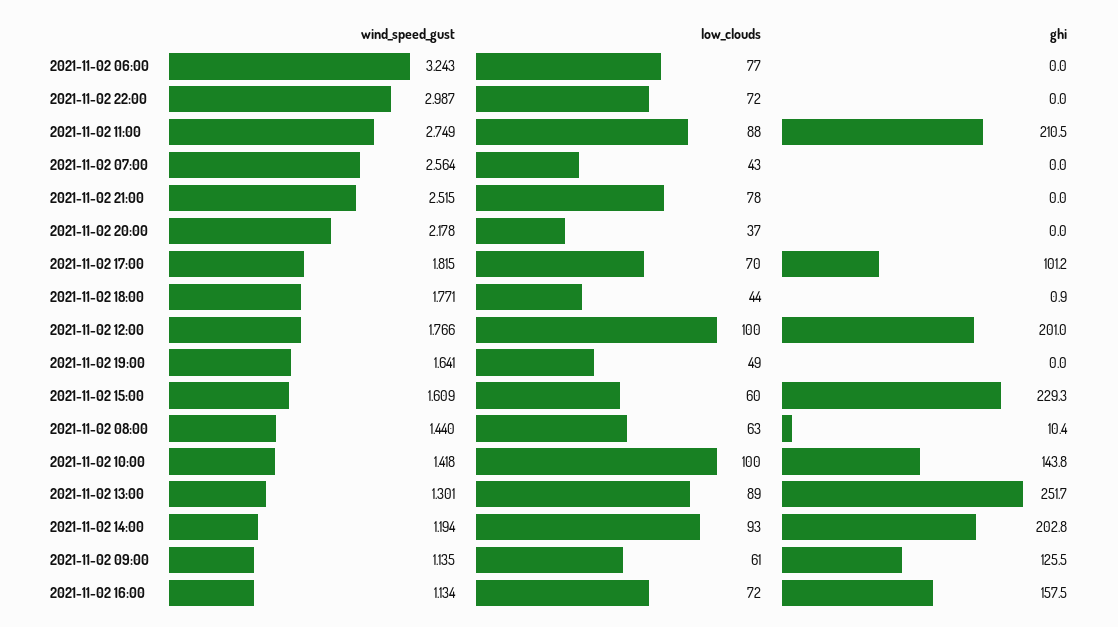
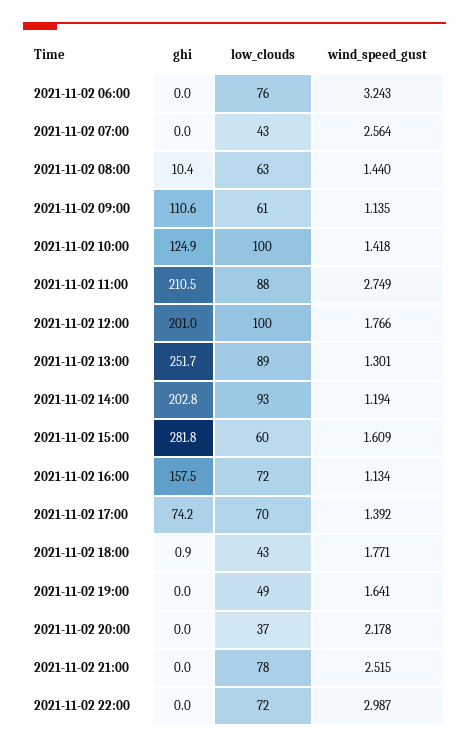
  {
    "wind_speed_gust": {
      "2021-11-02 06:00": 3.243,
      "2021-11-02 22:00": 2.987,
      "2021-11-02 11:00": 2.749,
      "2021-11-02 07:00": 2.564,
      "2021-11-02 21:00": 2.515,
      "2021-11-02 20:00": 2.178,
-     "2021-11-02 17:00": 1.815,
+     "2021-11-02 17:00": 1.392,
      "2021-11-02 18:00": 1.771,
      "2021-11-02 12:00": 1.766,
      "2021-11-02 19:00": 1.641,
      "2021-11-02 15:00": 1.609,
      "2021-11-02 08:00": 1.44,
      "2021-11-02 10:00": 1.418,
      "2021-11-02 13:00": 1.301,
      "2021-11-02 14:00": 1.194,
      "2021-11-02 09:00": 1.135,
      "2021-11-02 16:00": 1.134
    },
    "low_clouds": {
-     "2021-11-02 06:00": 77,
+     "2021-11-02 06:00": 76,
      "2021-11-02 22:00": 72,
      "2021-11-02 11:00": 88,
      "2021-11-02 07:00": 43,
      "2021-11-02 21:00": 78,
      "2021-11-02 20:00": 37,
      "2021-11-02 17:00": 70,
-     "2021-11-02 18:00": 44,
+     "2021-11-02 18:00": 43,
      "2021-11-02 12:00": 100,
      "2021-11-02 19:00": 49,
      "2021-11-02 15:00": 60,
      "2021-11-02 08:00": 63,
      "2021-11-02 10:00": 100,
      "2021-11-02 13:00": 89,
      "2021-11-02 14:00": 93,
      "2021-11-02 09:00": 61,
      "2021-11-02 16:00": 72
    },
    "ghi": {
      "2021-11-02 06:00": 0,
      "2021-11-02 22:00": 0,
      "2021-11-02 11:00": 210.5,
      "2021-11-02 07:00": 0,
      "2021-11-02 21:00": 0,
      "2021-11-02 20:00": 0,
-     "2021-11-02 17:00": 101.2,
+     "2021-11-02 17:00": 74.2,
      "2021-11-02 18:00": 0.9,
      "2021-11-02 12:00": 201,
      "2021-11-02 19:00": 0,
-     "2021-11-02 15:00": 229.3,
+     "2021-11-02 15:00": 281.8,
      "2021-11-02 08:00": 10.4,
-     "2021-11-02 10:00": 143.8,
+     "2021-11-02 10:00": 124.9,
      "2021-11-02 13:00": 251.7,
      "2021-11-02 14:00": 202.8,
-     "2021-11-02 09:00": 125.5,
+     "2021-11-02 09:00": 110.6,
      "2021-11-02 16:00": 157.5
    }
  }

